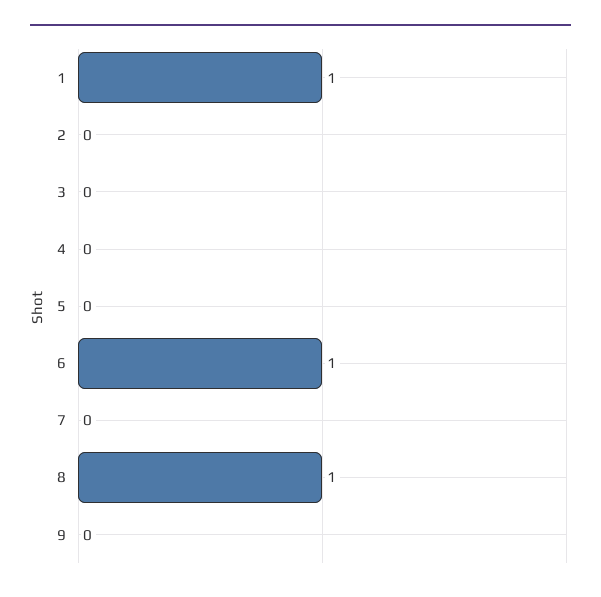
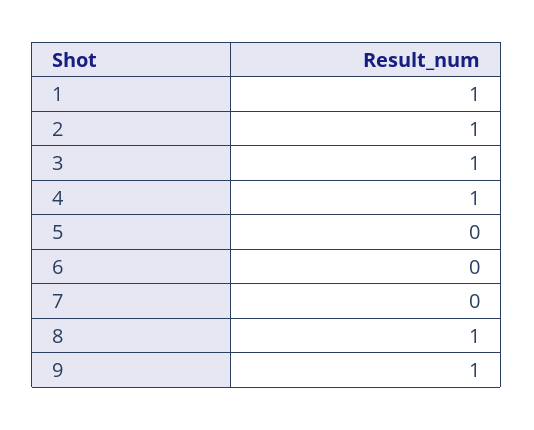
  {
    "1": 1,
-   "2": 0,
+   "2": 1,
-   "3": 0,
+   "3": 1,
-   "4": 0,
+   "4": 1,
    "5": 0,
-   "6": 1,
+   "6": 0,
    "7": 0,
    "8": 1,
-   "9": 0
+   "9": 1
  }

